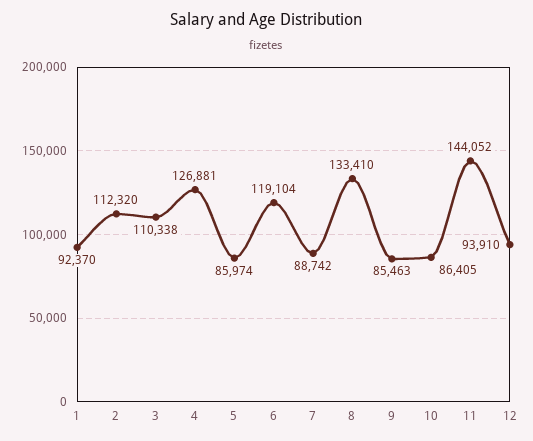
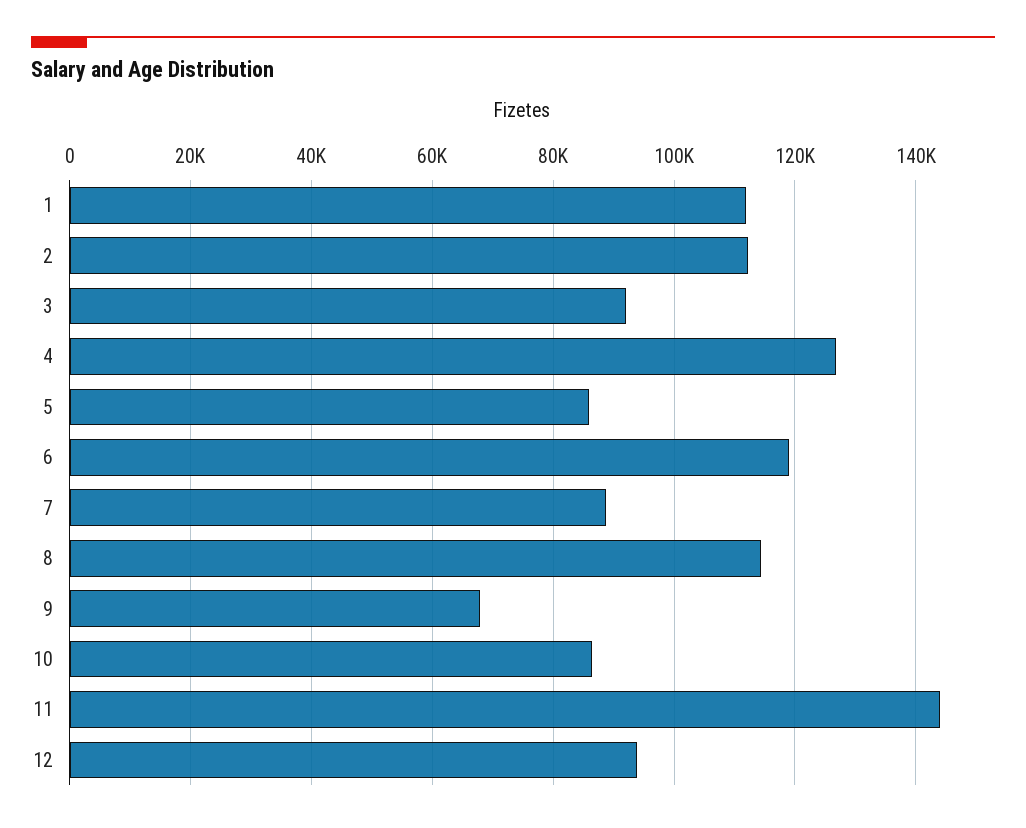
  {
-   "1": 92370,
+   "1": 112000,
    "2": 112320,
-   "3": 110338,
+   "3": 92000,
    "4": 126881,
    "5": 85974,
    "6": 119104,
    "7": 88742,
-   "8": 133410,
+   "8": 114000,
-   "9": 85463,
+   "9": 68000,
    "10": 86405,
    "11": 144052,
    "12": 93910
  }

